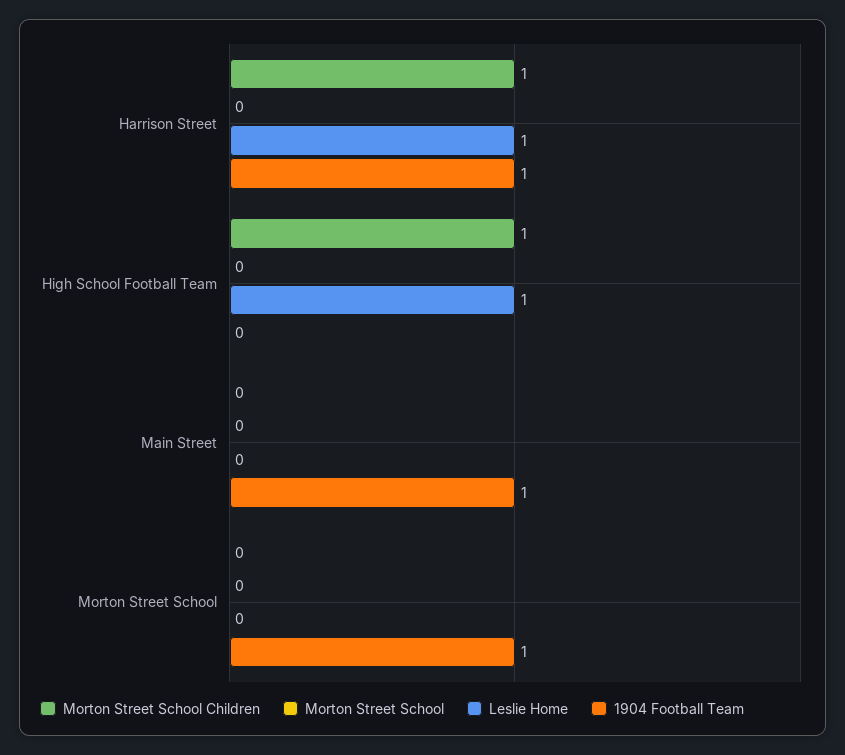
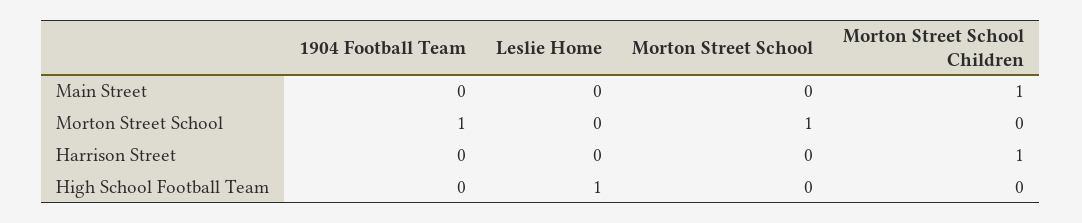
  {
    "Morton Street School Children": {
      "Harrison Street": 1,
-     "High School Football Team": 1,
+     "High School Football Team": 0,
-     "Main Street": 0,
+     "Main Street": 1,
      "Morton Street School": 0
    },
    "Morton Street School": {
      "Harrison Street": 0,
      "High School Football Team": 0,
      "Main Street": 0,
-     "Morton Street School": 0
+     "Morton Street School": 1
    },
    "Leslie Home": {
-     "Harrison Street": 1,
+     "Harrison Street": 0,
      "High School Football Team": 1,
      "Main Street": 0,
      "Morton Street School": 0
    },
    "1904 Football Team": {
-     "Harrison Street": 1,
+     "Harrison Street": 0,
      "High School Football Team": 0,
-     "Main Street": 1,
+     "Main Street": 0,
      "Morton Street School": 1
    }
  }

